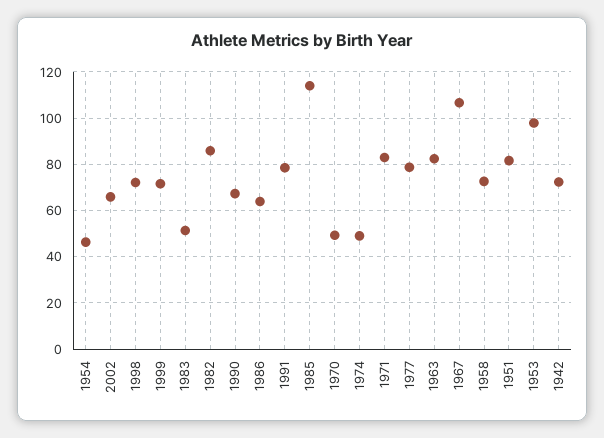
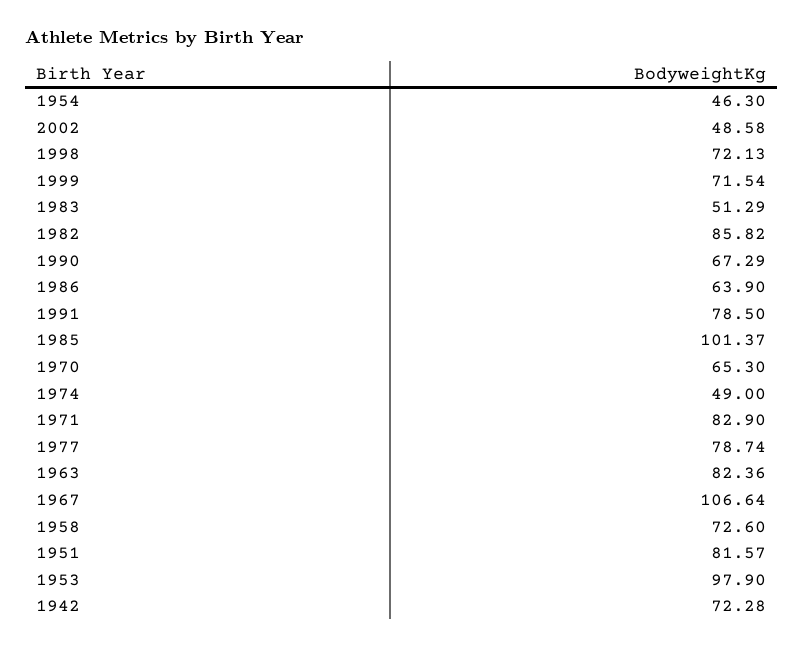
  {
    "1954": 46.3,
-   "2002": 65,
+   "2002": 48.58,
    "1998": 72.13,
    "1999": 71.54,
    "1983": 51.29,
    "1982": 85.82,
    "1990": 67.29,
    "1986": 63.9,
    "1991": 78.5,
-   "1985": 115,
+   "1985": 101.37,
-   "1970": 50,
+   "1970": 65.3,
    "1974": 49,
    "1971": 82.9,
    "1977": 78.74,
    "1963": 82.36,
    "1967": 106.64,
    "1958": 72.6,
    "1951": 81.57,
    "1953": 97.9,
    "1942": 72.28
  }

